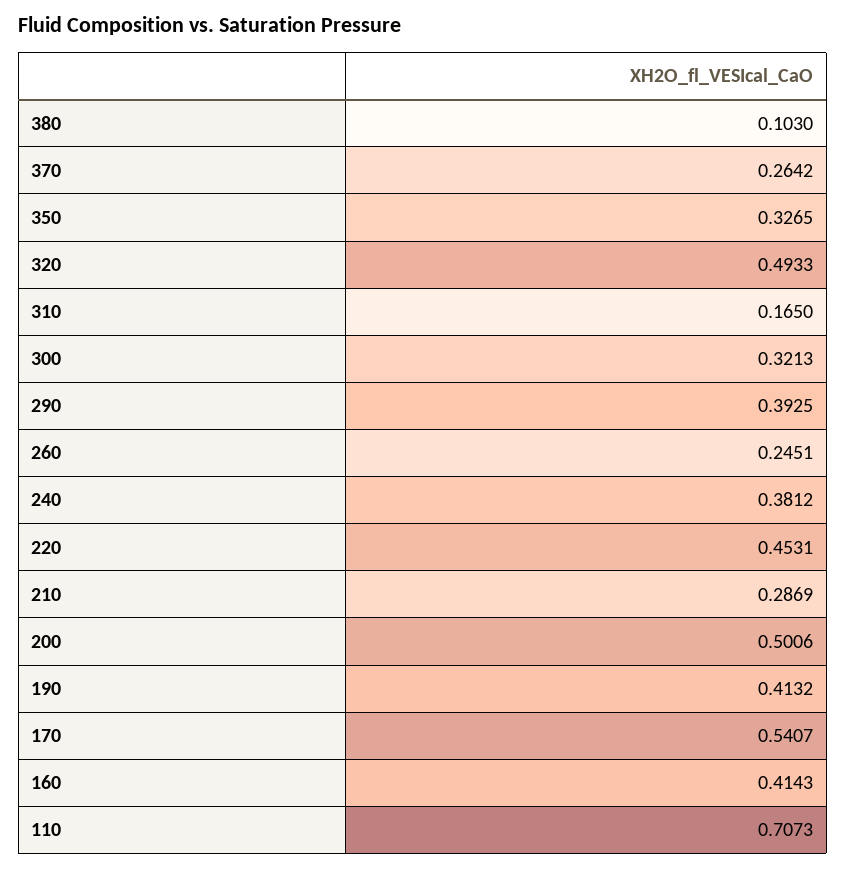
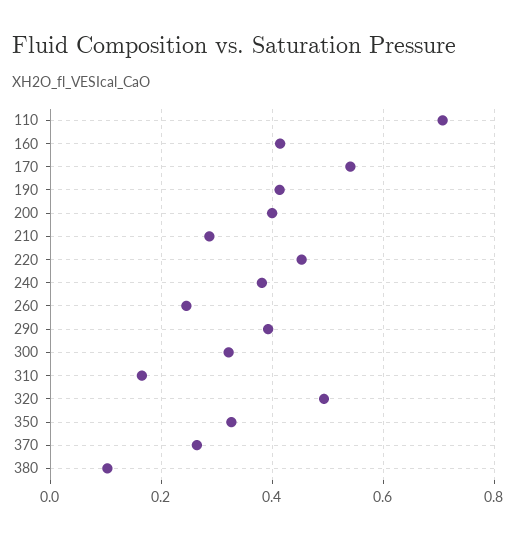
  {
    "380": 0.103,
    "370": 0.2642,
    "350": 0.3265,
    "320": 0.4933,
    "310": 0.165,
    "300": 0.3213,
    "290": 0.3925,
    "260": 0.2451,
    "240": 0.3812,
    "220": 0.4531,
    "210": 0.2869,
-   "200": 0.5006,
+   "200": 0.4,
    "190": 0.4132,
    "170": 0.5407,
    "160": 0.4143,
    "110": 0.7073
  }

